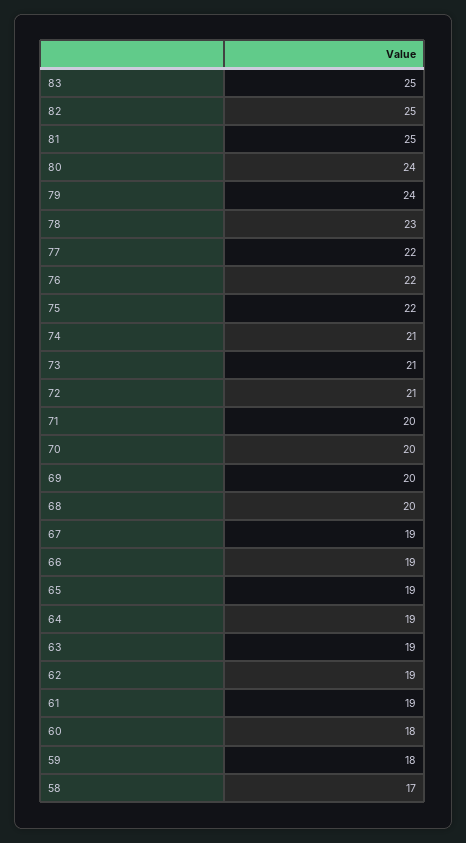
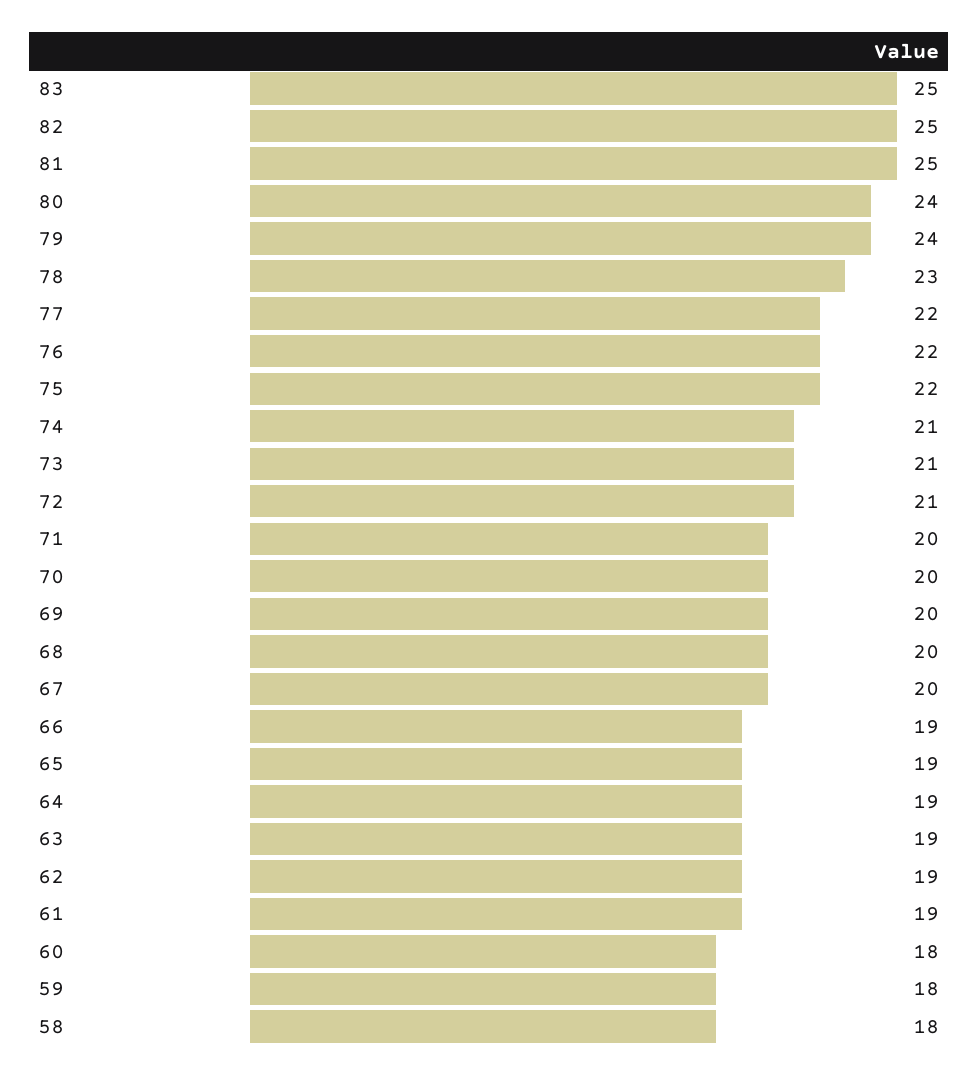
  {
    "83": 25,
    "82": 25,
    "81": 25,
    "80": 24,
    "79": 24,
    "78": 23,
    "77": 22,
    "76": 22,
    "75": 22,
    "74": 21,
    "73": 21,
    "72": 21,
    "71": 20,
    "70": 20,
    "69": 20,
    "68": 20,
-   "67": 19,
+   "67": 20,
    "66": 19,
    "65": 19,
    "64": 19,
    "63": 19,
    "62": 19,
    "61": 19,
    "60": 18,
    "59": 18,
-   "58": 17
+   "58": 18
  }

